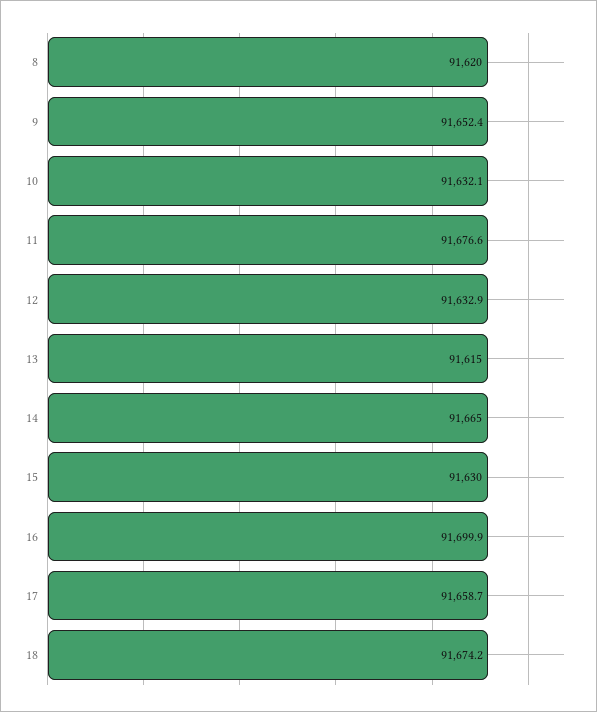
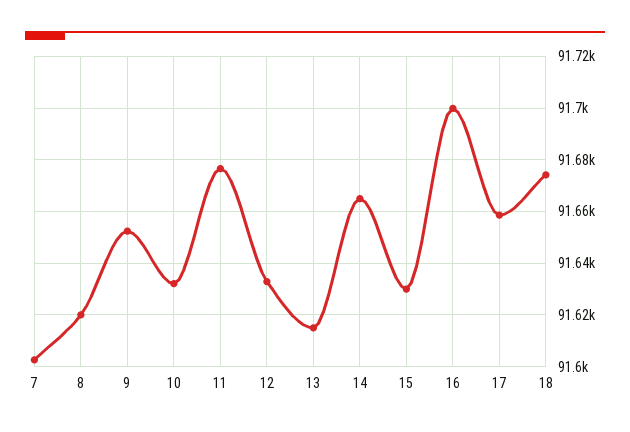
  {
    "8": 91620,
    "9": 91652.4,
    "10": 91632.1,
    "11": 91676.6,
    "12": 91632.9,
    "13": 91615,
    "14": 91665,
    "15": 91630,
    "16": 91699.9,
    "17": 91658.7,
-   "18": 91674.2
+   "18": 91674.2,
+   "7": 91602.5
  }

